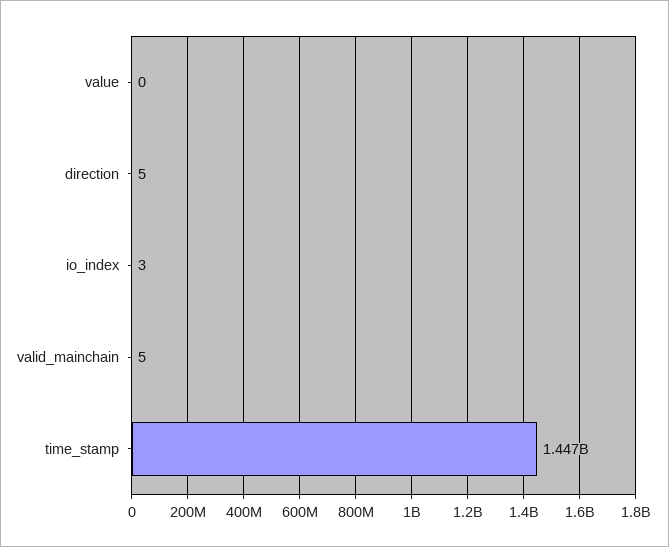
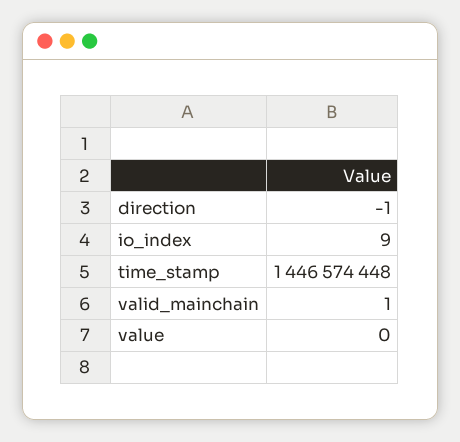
  {
    "value": 0,
-   "direction": 5,
+   "direction": -1,
-   "io_index": 3,
+   "io_index": 9,
-   "valid_mainchain": 5,
+   "valid_mainchain": 1,
    "time_stamp": 1446574448
  }

